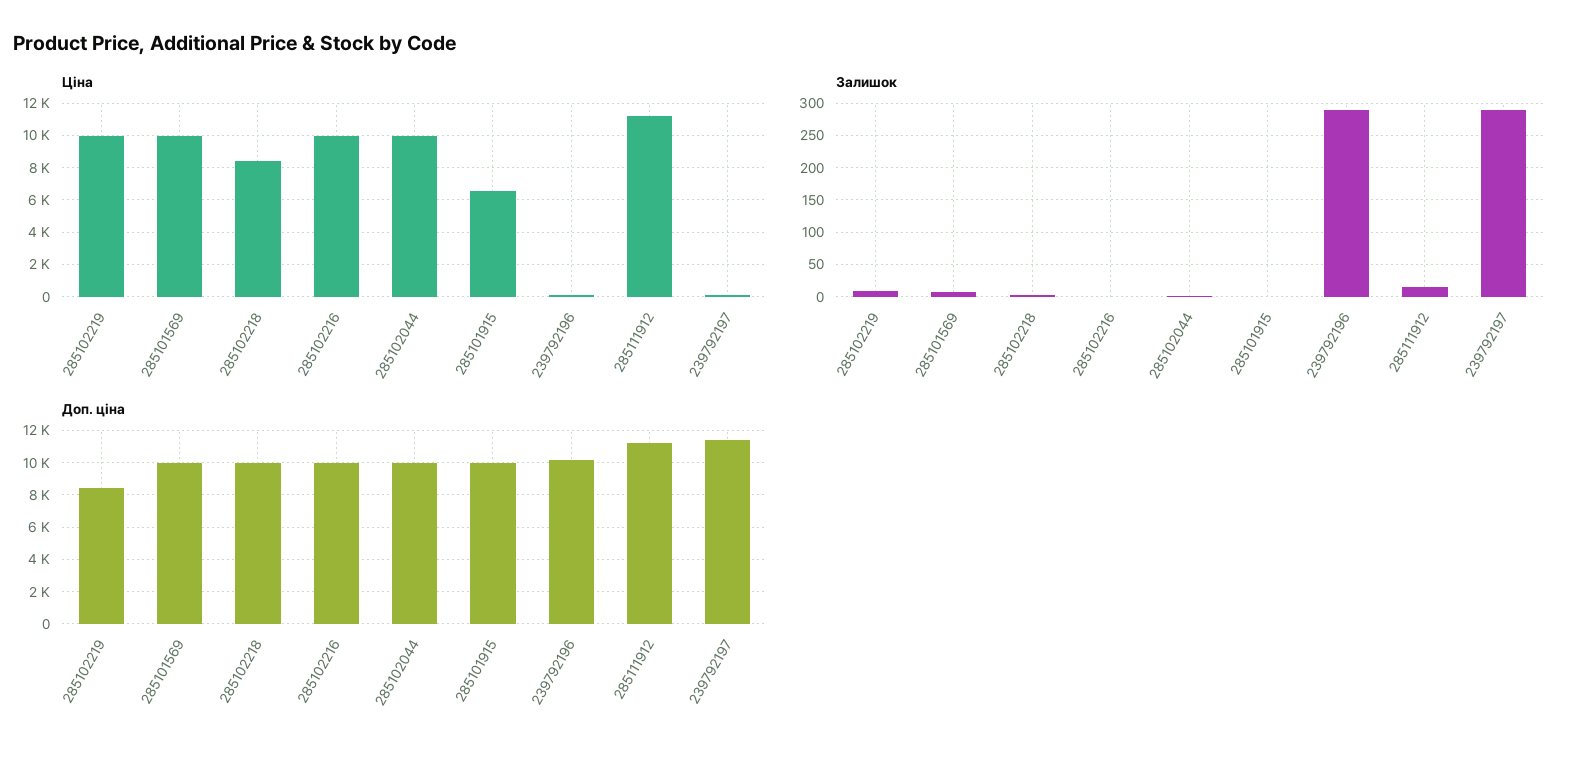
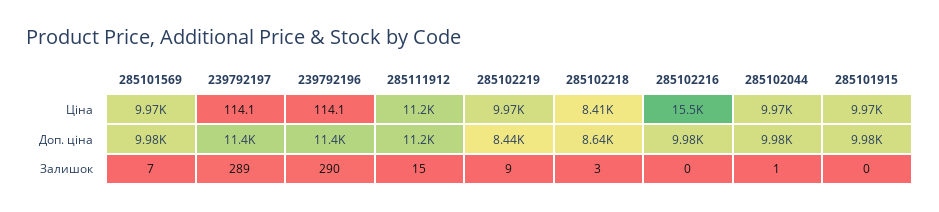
  {
    "Ціна": {
      "285102219": 9970,
      "285101569": 9970,
      "285102218": 8410,
-     "285102216": 10000,
+     "285102216": 15500,
      "285102044": 9970,
-     "285101915": 6500,
+     "285101915": 9970,
      "239792196": 114.1,
      "285111912": 11200,
      "239792197": 114.1
    },
    "Залишок": {
      "285102219": 9,
      "285101569": 7,
      "285102218": 3,
      "285102216": 0,
      "285102044": 1,
      "285101915": 0,
      "239792196": 290,
      "285111912": 15,
      "239792197": 289
    },
    "Доп. ціна": {
      "285102219": 8440,
      "285101569": 9980,
-     "285102218": 10000,
+     "285102218": 8640,
      "285102216": 9980,
      "285102044": 9980,
      "285101915": 9980,
-     "239792196": 10000,
+     "239792196": 11400,
      "285111912": 11200,
      "239792197": 11400
    }
  }

